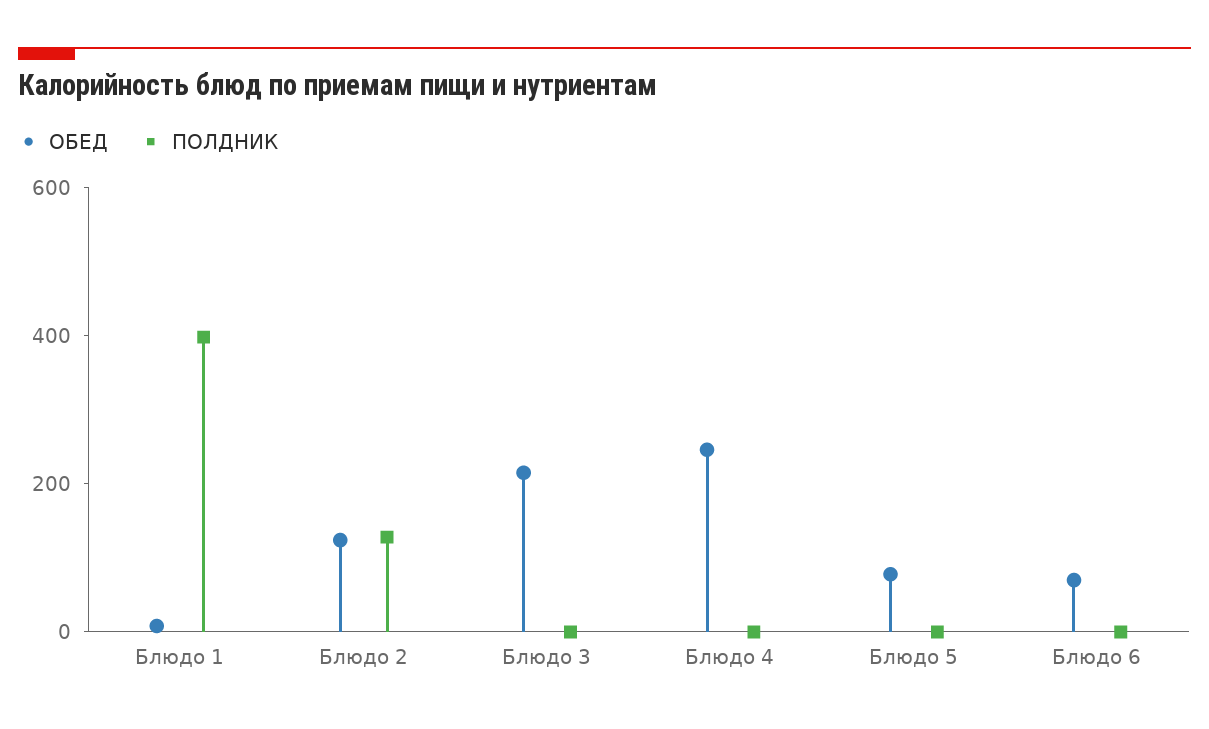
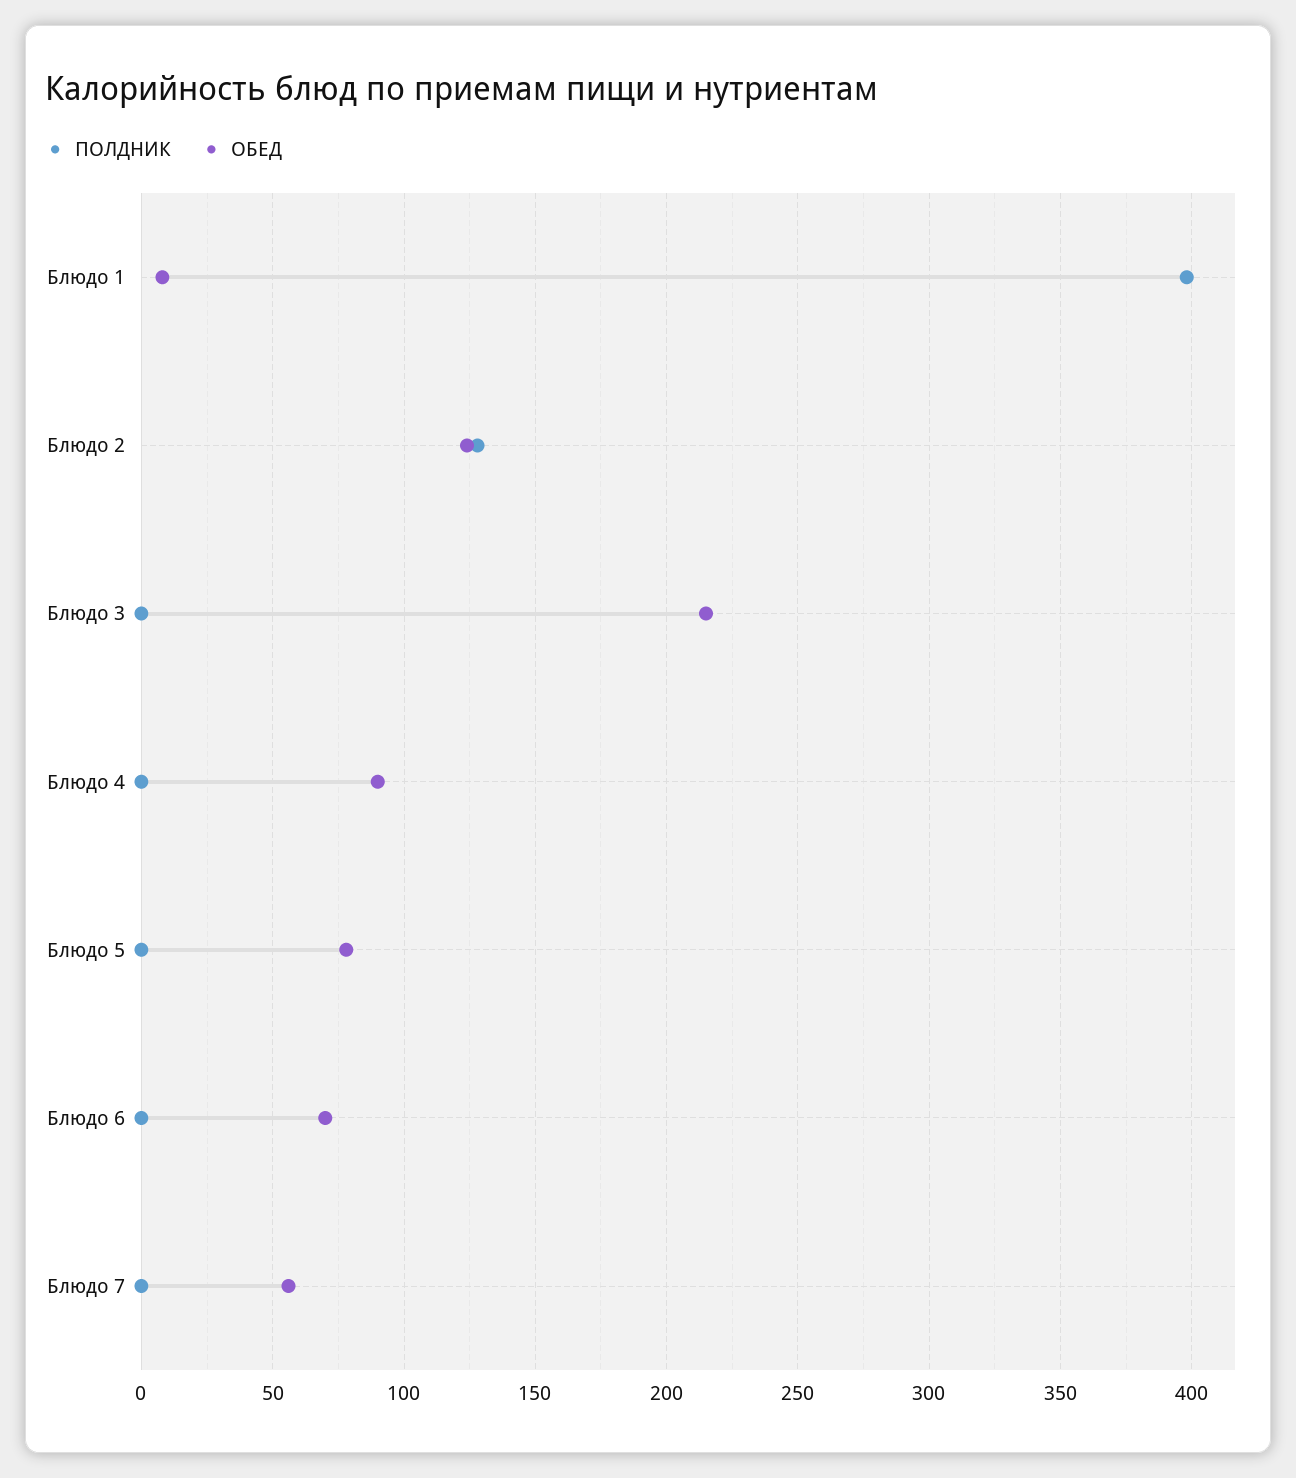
  {
    "ОБЕД": {
      "Блюдо 1": 10,
      "Блюдо 2": 125,
      "Блюдо 3": 215,
-     "Блюдо 4": 250,
+     "Блюдо 4": 90,
      "Блюдо 5": 80,
-     "Блюдо 6": 70
+     "Блюдо 6": 70,
+     "Блюдо 7": 55
    },
    "ПОЛДНИК": {
      "Блюдо 1": 400,
      "Блюдо 2": 130,
      "Блюдо 3": 0,
      "Блюдо 4": 0,
      "Блюдо 5": 0,
-     "Блюдо 6": 0
+     "Блюдо 6": 0,
+     "Блюдо 7": 0
    }
  }

